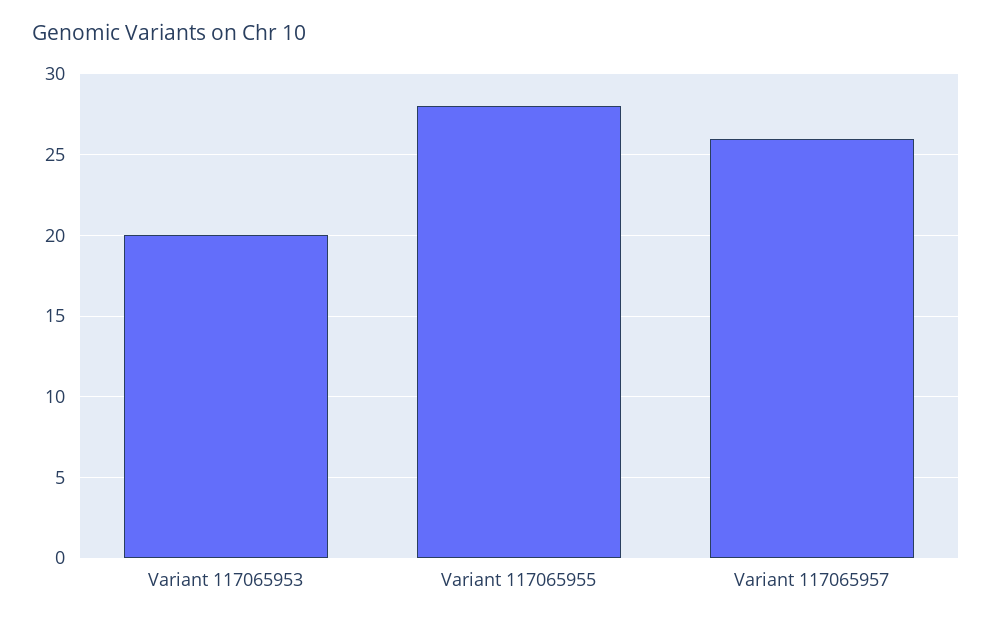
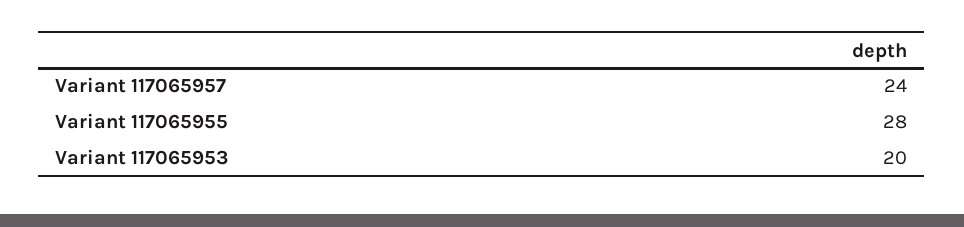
  {
    "Variant 117065953": 20,
    "Variant 117065955": 28,
-   "Variant 117065957": 26
+   "Variant 117065957": 24
  }

